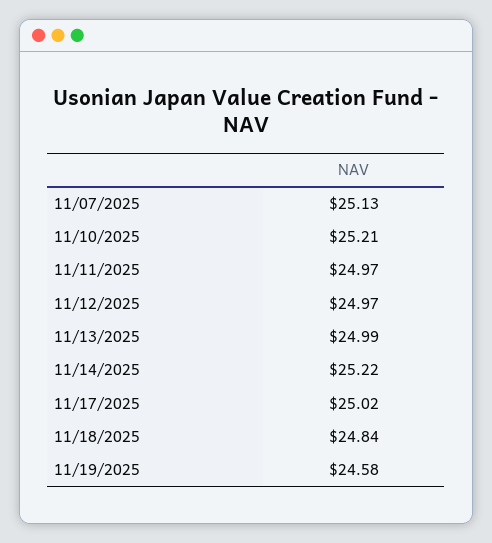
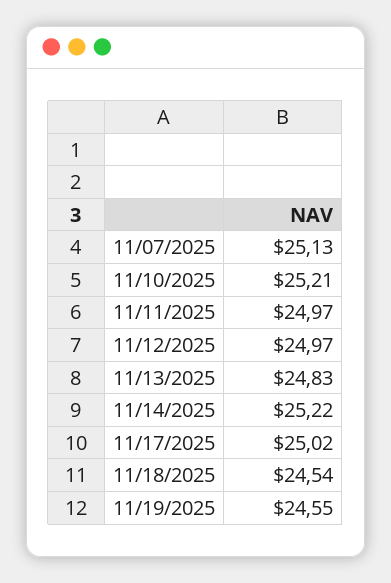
  {
    "11/07/2025": 25.13,
    "11/10/2025": 25.21,
    "11/11/2025": 24.97,
    "11/12/2025": 24.97,
-   "11/13/2025": 24.99,
+   "11/13/2025": 24.83,
    "11/14/2025": 25.22,
    "11/17/2025": 25.02,
-   "11/18/2025": 24.84,
+   "11/18/2025": 24.54,
-   "11/19/2025": 24.58
+   "11/19/2025": 24.55
  }

